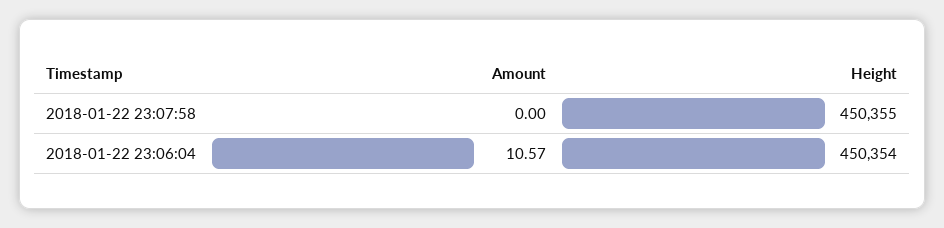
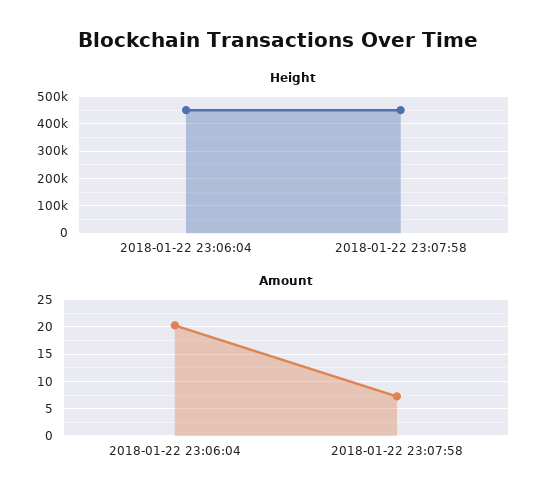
  {
    "Amount": {
-     "2018-01-22 23:07:58": 0,
+     "2018-01-22 23:07:58": 7.5,
-     "2018-01-22 23:06:04": 10.57
+     "2018-01-22 23:06:04": 20
    },
    "Height": {
      "2018-01-22 23:07:58": 450355,
      "2018-01-22 23:06:04": 450354
    }
  }

